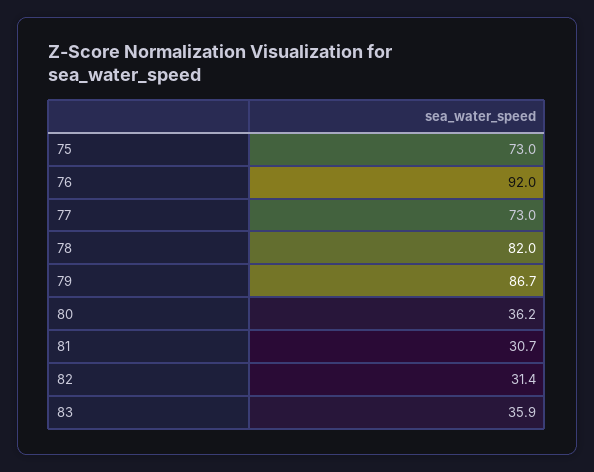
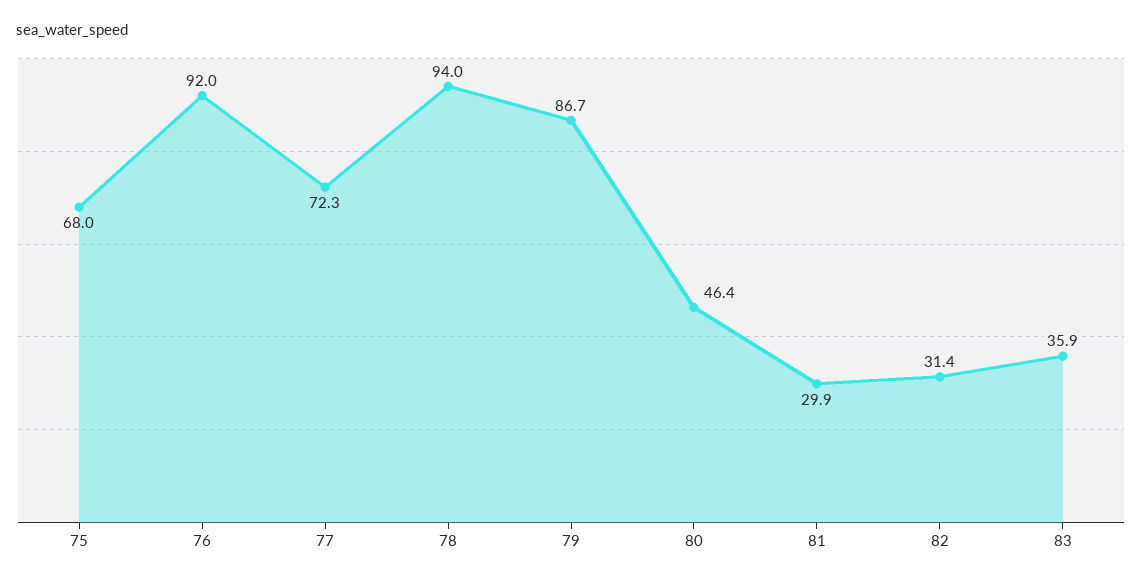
  {
-   "75": 73,
+   "75": 68,
    "76": 92,
-   "77": 73,
+   "77": 72.3,
-   "78": 82,
+   "78": 94,
    "79": 86.7,
-   "80": 36.2,
+   "80": 46.4,
-   "81": 30.7,
+   "81": 29.9,
    "82": 31.4,
    "83": 35.9
  }

